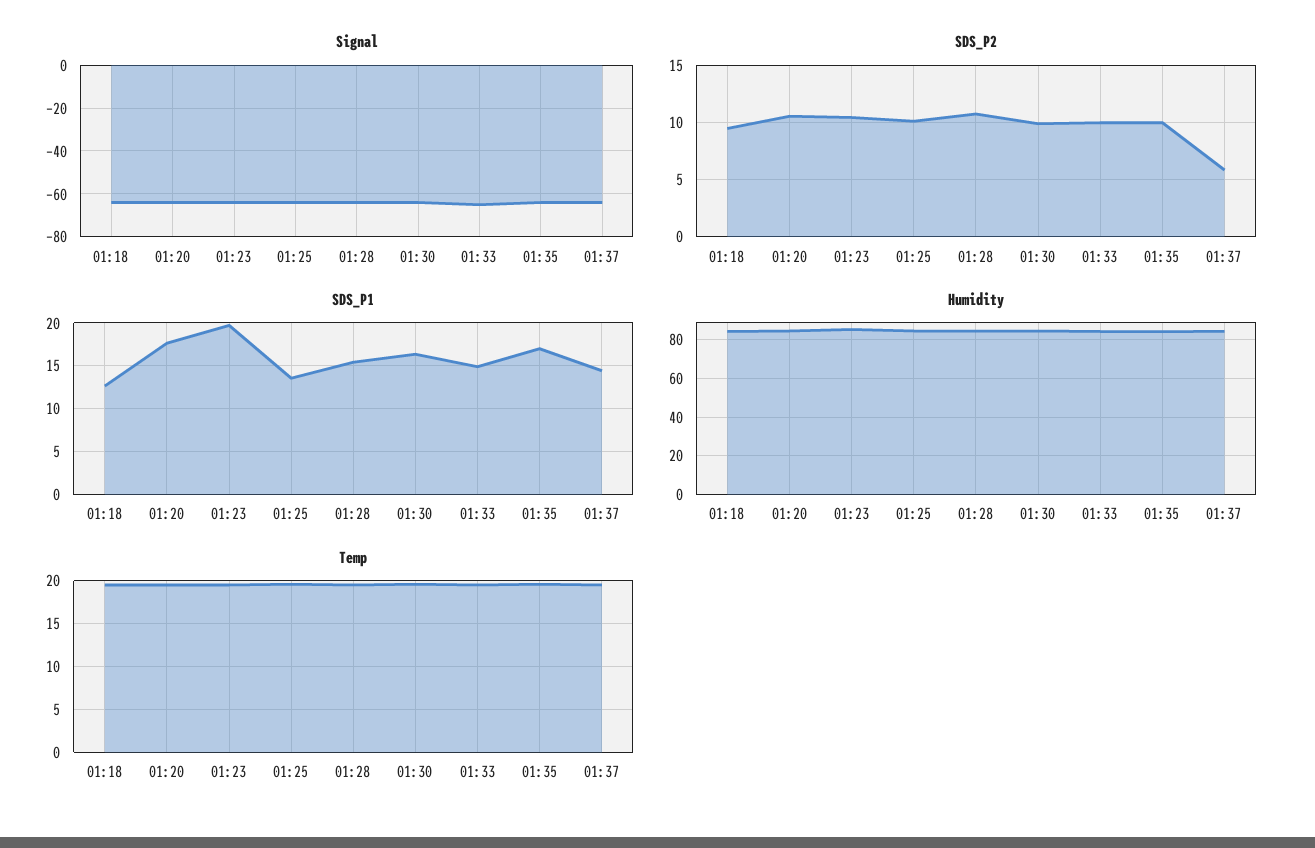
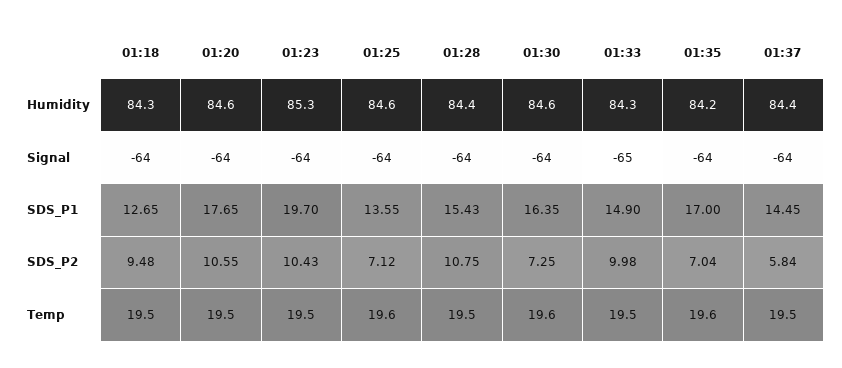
  {
    "Signal": {
      "01:18": -64,
      "01:20": -64,
      "01:23": -64,
      "01:25": -64,
      "01:28": -64,
      "01:30": -64,
      "01:33": -65,
      "01:35": -64,
      "01:37": -64
    },
    "SDS_P2": {
      "01:18": 9.48,
      "01:20": 10.55,
      "01:23": 10.43,
-     "01:25": 10,
+     "01:25": 7.12,
      "01:28": 10.75,
-     "01:30": 10,
+     "01:30": 7.25,
      "01:33": 9.98,
-     "01:35": 10,
+     "01:35": 7.04,
      "01:37": 5.84
    },
    "SDS_P1": {
      "01:18": 12.65,
      "01:20": 17.65,
      "01:23": 19.7,
      "01:25": 13.55,
      "01:28": 15.43,
      "01:30": 16.35,
      "01:33": 14.9,
      "01:35": 17,
      "01:37": 14.45
    },
    "Humidity": {
      "01:18": 84.3,
      "01:20": 84.6,
      "01:23": 85.3,
      "01:25": 84.6,
      "01:28": 84.4,
      "01:30": 84.6,
      "01:33": 84.3,
      "01:35": 84.2,
      "01:37": 84.4
    },
    "Temp": {
      "01:18": 19.5,
      "01:20": 19.5,
      "01:23": 19.5,
      "01:25": 19.6,
      "01:28": 19.5,
      "01:30": 19.6,
      "01:33": 19.5,
      "01:35": 19.6,
      "01:37": 19.5
    }
  }

